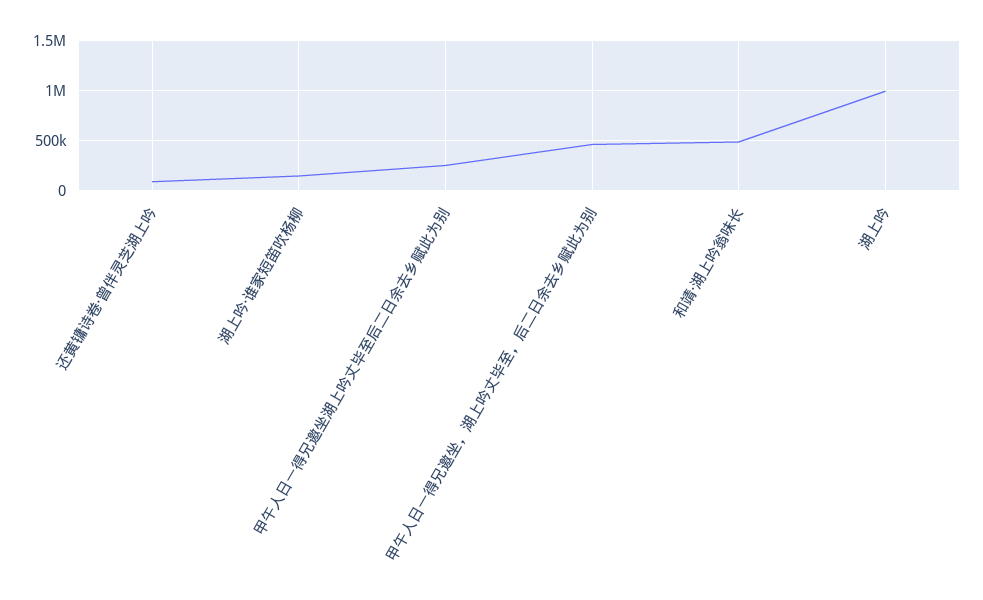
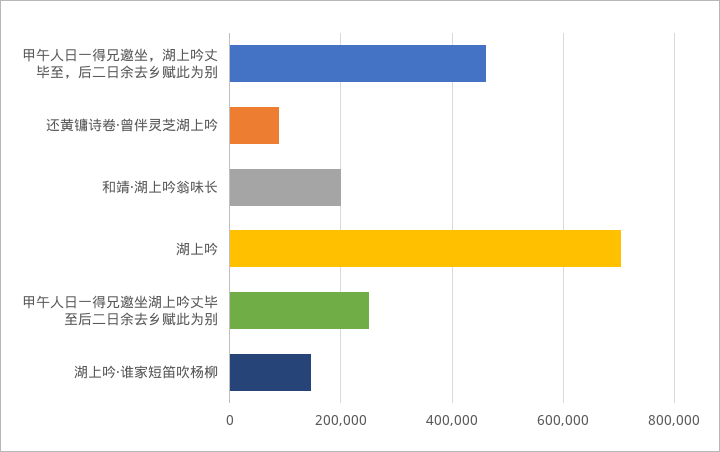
  {
    "还黄镛诗卷·曾伴灵芝湖上吟": 80000,
    "湖上吟·谁家短笛吹杨柳": 140000,
    "甲午人日一得兄邀坐湖上吟丈毕至后二日余去乡赋此为别": 260000,
    "甲午人日一得兄邀坐，湖上吟丈毕至，后二日余去乡赋此为别": 460000,
-   "和靖·湖上吟翁味长": 500000,
+   "和靖·湖上吟翁味长": 200000,
-   "湖上吟": 1000000
+   "湖上吟": 700000
  }

